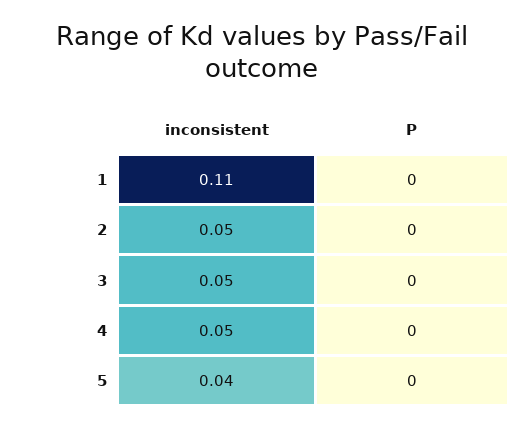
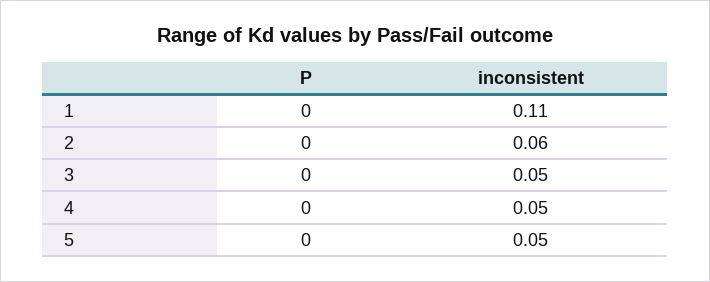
  {
    "inconsistent": {
      "1": 0.11,
-     "2": 0.05,
+     "2": 0.06,
      "3": 0.05,
      "4": 0.05,
-     "5": 0.04
+     "5": 0.05
    },
    "P": {
      "1": 0,
      "2": 0,
      "3": 0,
      "4": 0,
      "5": 0
    }
  }

